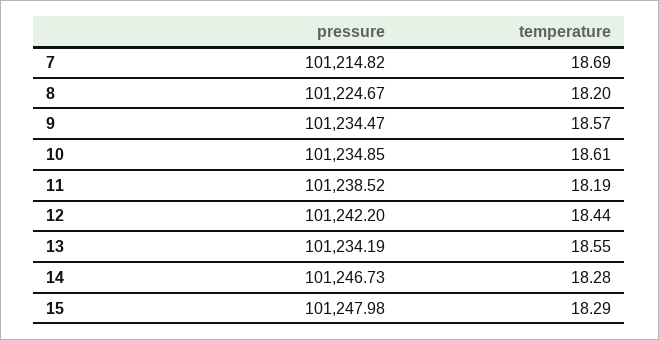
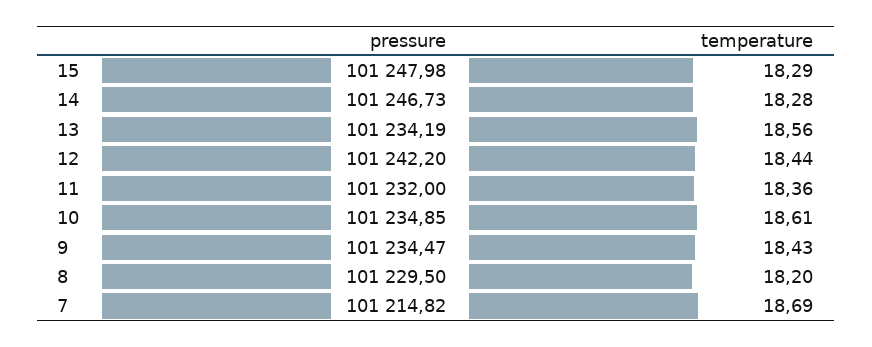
  {
    "pressure": {
      "7": 101214.82,
-     "8": 101224.67,
+     "8": 101229.5,
      "9": 101234.47,
      "10": 101234.85,
-     "11": 101238.52,
+     "11": 101232,
      "12": 101242.2,
      "13": 101234.19,
      "14": 101246.73,
      "15": 101247.98
    },
    "temperature": {
      "7": 18.69,
      "8": 18.2,
-     "9": 18.57,
+     "9": 18.43,
      "10": 18.61,
-     "11": 18.19,
+     "11": 18.36,
      "12": 18.44,
-     "13": 18.55,
+     "13": 18.56,
      "14": 18.28,
      "15": 18.29
    }
  }

